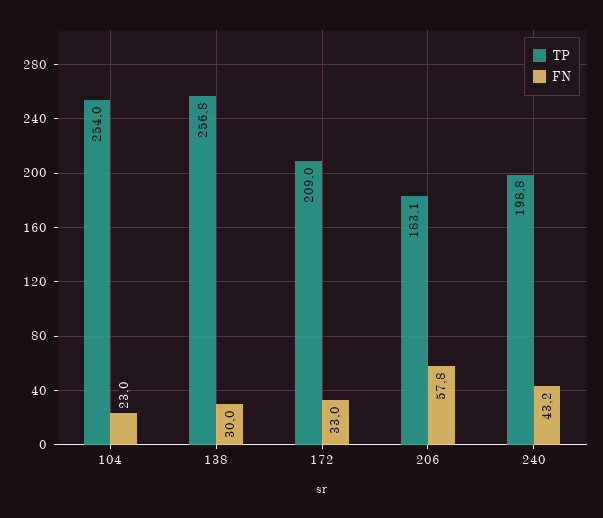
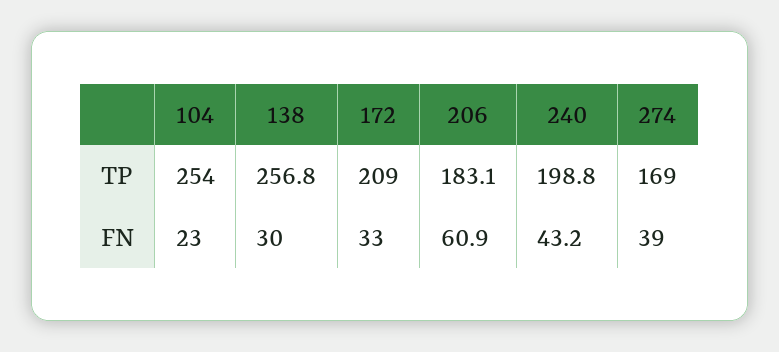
  {
    "TP": {
      "104": 254,
      "138": 256.8,
      "172": 209,
      "206": 183.1,
-     "240": 198.8
+     "240": 198.8,
+     "274": 169
    },
    "FN": {
      "104": 23,
      "138": 30,
      "172": 33,
-     "206": 57.8,
+     "206": 60.9,
-     "240": 43.2
+     "240": 43.2,
+     "274": 39
    }
  }

